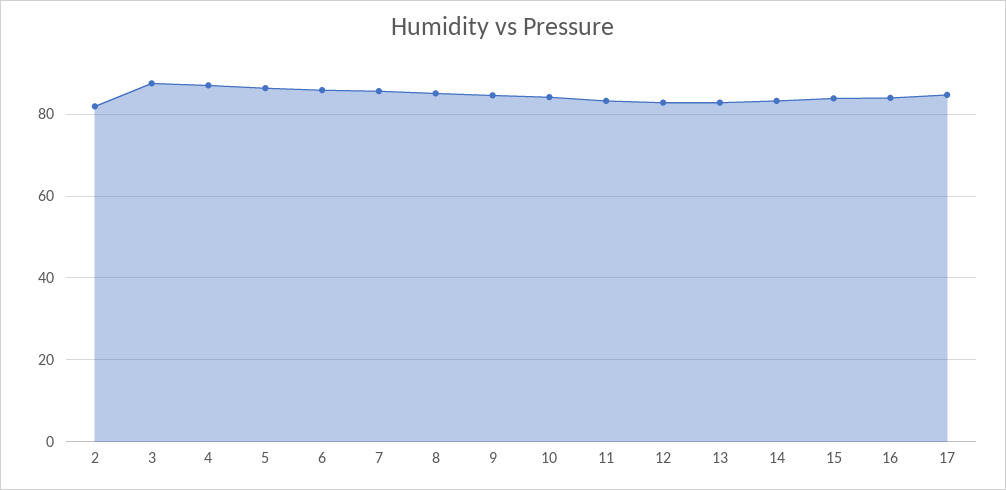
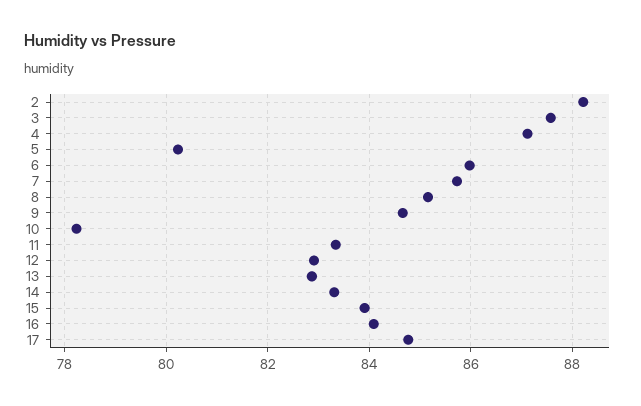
  {
-   "2": 82,
+   "2": 88.2,
    "3": 87.6,
    "4": 87.2,
-   "5": 86,
+   "5": 80.2,
    "6": 86,
    "7": 85.8,
    "8": 85.2,
    "9": 84.6,
-   "10": 84,
+   "10": 78.2,
    "11": 83.4,
    "12": 83,
    "13": 82.8,
    "14": 83.4,
    "15": 84,
    "16": 84,
    "17": 84.8
  }

